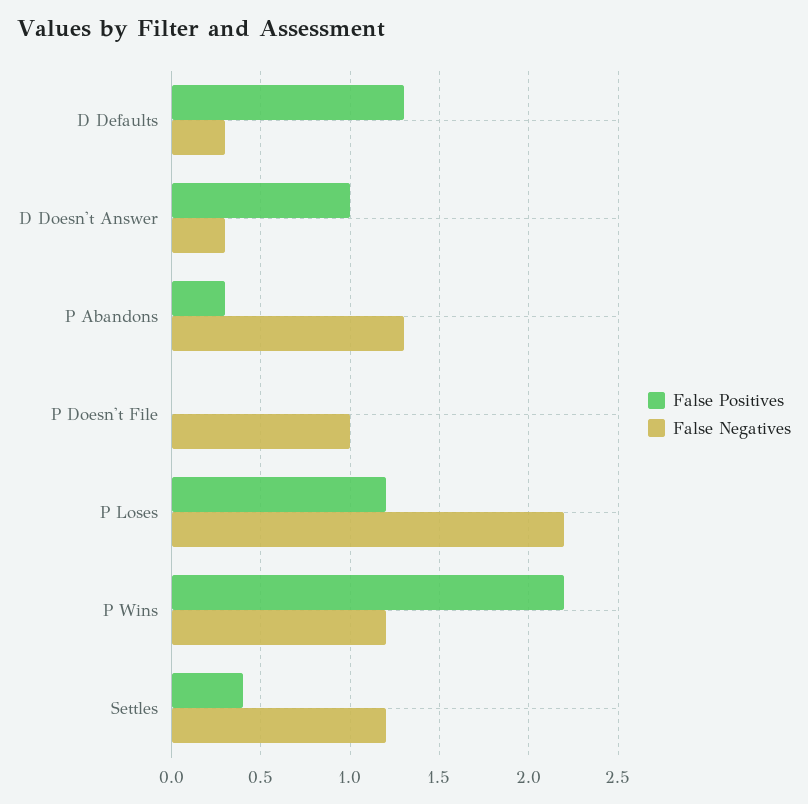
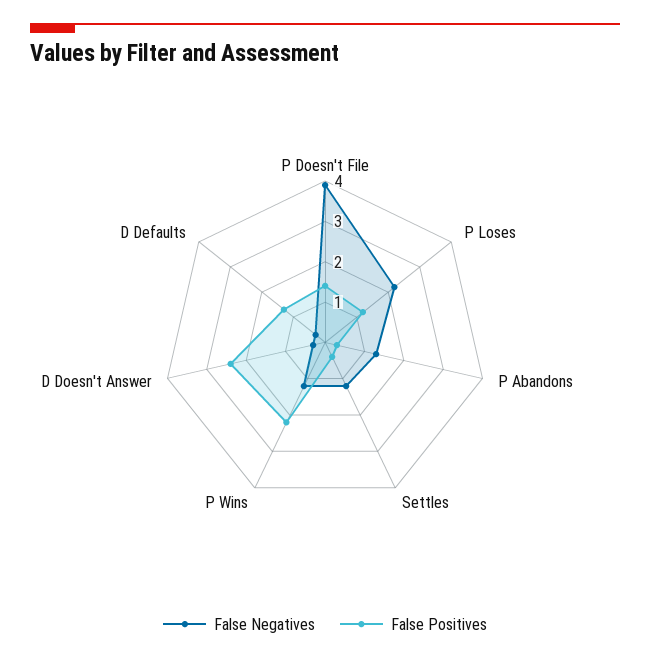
  {
    "False Positives": {
      "D Defaults": 1.3,
-     "D Doesn't Answer": 1,
+     "D Doesn't Answer": 2.5,
      "P Abandons": 0.3,
-     "P Doesn't File": 0,
+     "P Doesn't File": 1.5,
      "P Loses": 1.2,
      "P Wins": 2.2,
      "Settles": 0.4
    },
    "False Negatives": {
      "D Defaults": 0.3,
      "D Doesn't Answer": 0.3,
      "P Abandons": 1.3,
-     "P Doesn't File": 1,
+     "P Doesn't File": 4,
      "P Loses": 2.2,
      "P Wins": 1.2,
      "Settles": 1.2
    }
  }

